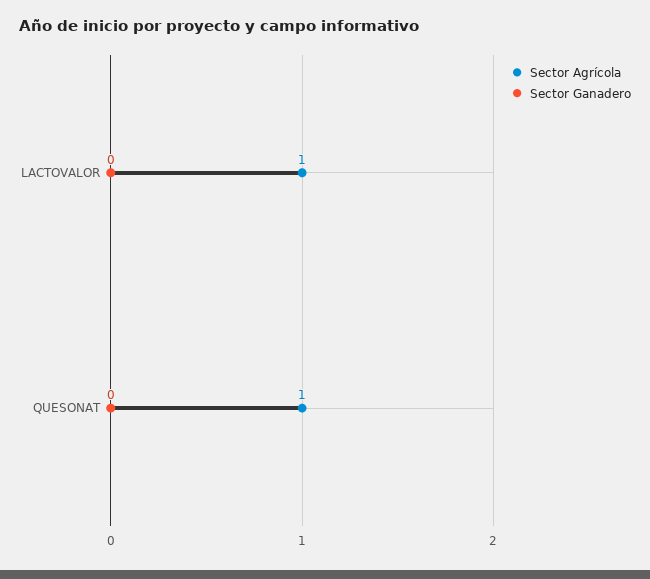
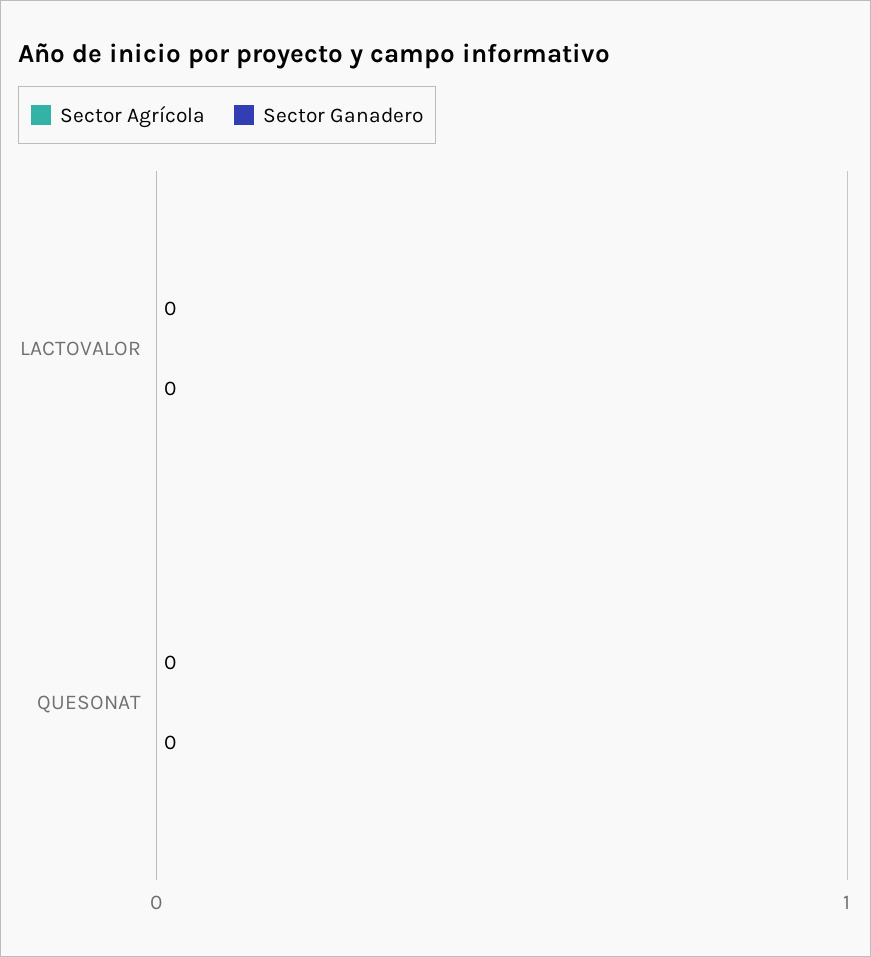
  {
    "Sector Agrícola": {
-     "LACTOVALOR": 1,
+     "LACTOVALOR": 0,
-     "QUESONAT": 1
+     "QUESONAT": 0
    },
    "Sector Ganadero": {
      "LACTOVALOR": 0,
      "QUESONAT": 0
    }
  }

